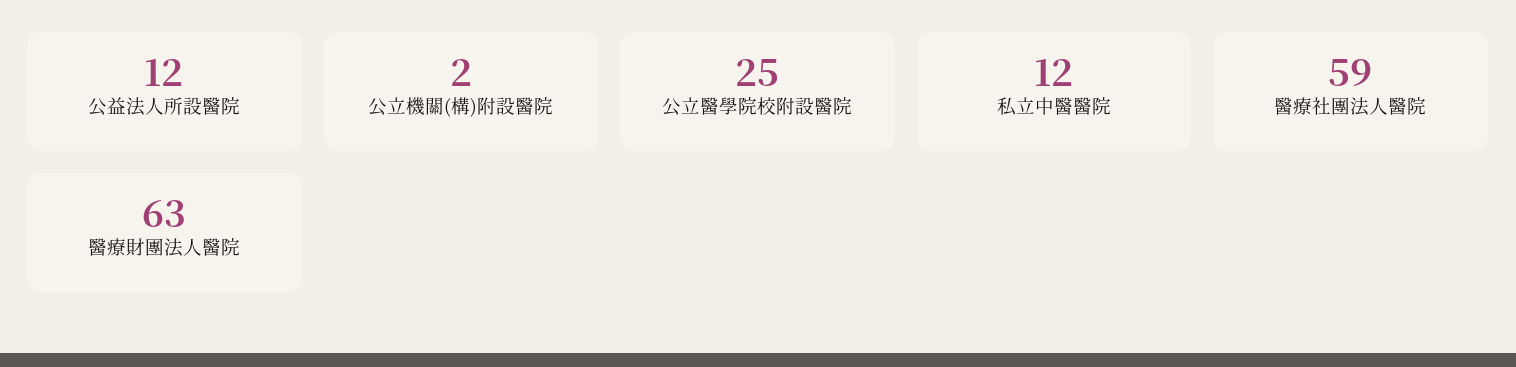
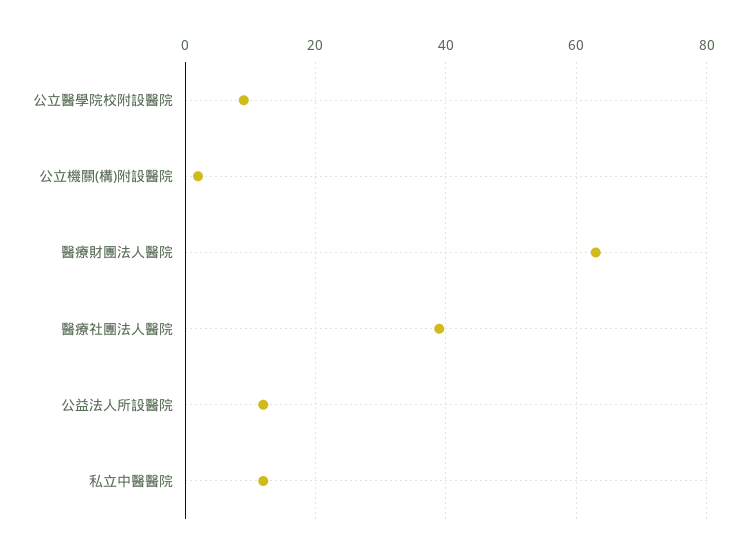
  {
    "公益法人所設醫院": 12,
    "公立機關(構)附設醫院": 2,
-   "公立醫學院校附設醫院": 25,
+   "公立醫學院校附設醫院": 10,
    "私立中醫醫院": 12,
-   "醫療社團法人醫院": 59,
+   "醫療社團法人醫院": 40,
    "醫療財團法人醫院": 63
  }

